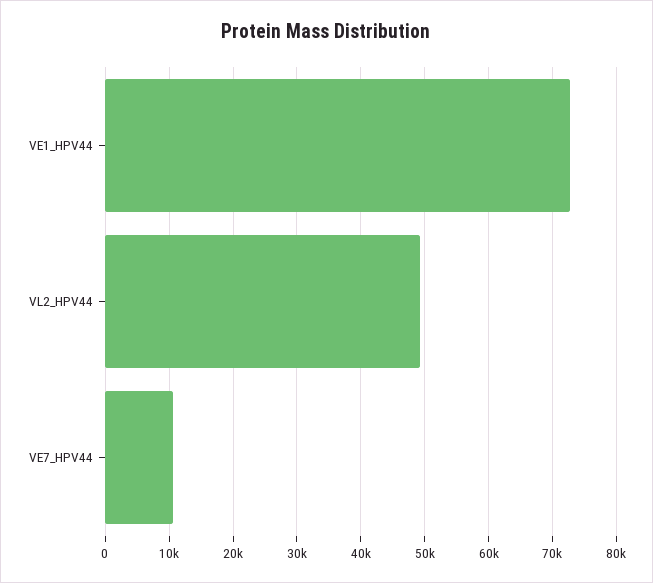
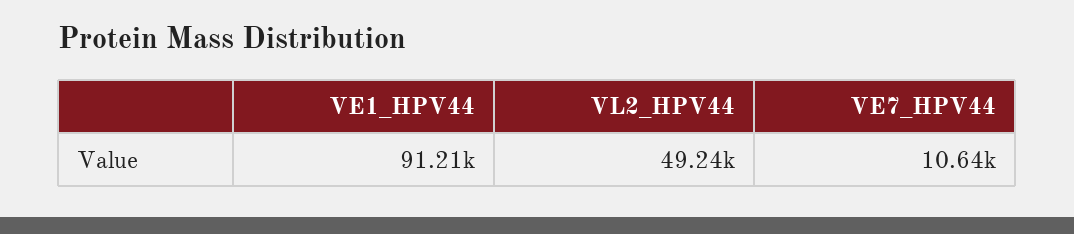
  {
-   "VE1_HPV44": 73000,
+   "VE1_HPV44": 91210,
    "VL2_HPV44": 49240,
    "VE7_HPV44": 10640
  }

